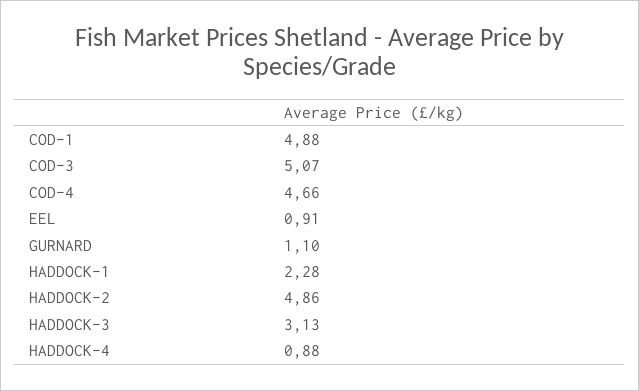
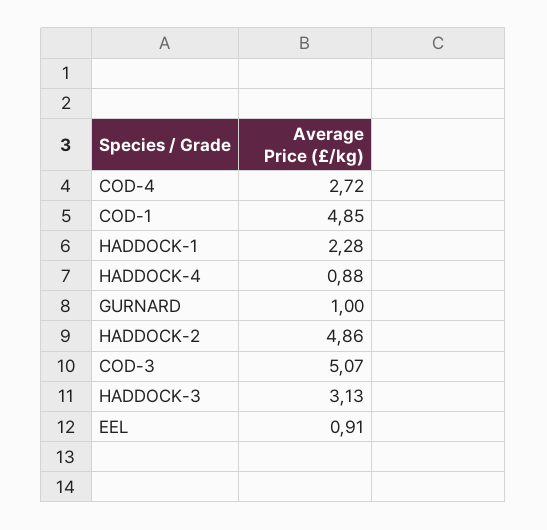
  {
-   "COD-1": 4.88,
+   "COD-1": 4.85,
    "COD-3": 5.07,
-   "COD-4": 4.66,
+   "COD-4": 2.72,
    "EEL": 0.91,
-   "GURNARD": 1.1,
+   "GURNARD": 1,
    "HADDOCK-1": 2.28,
    "HADDOCK-2": 4.86,
    "HADDOCK-3": 3.13,
    "HADDOCK-4": 0.88
  }

